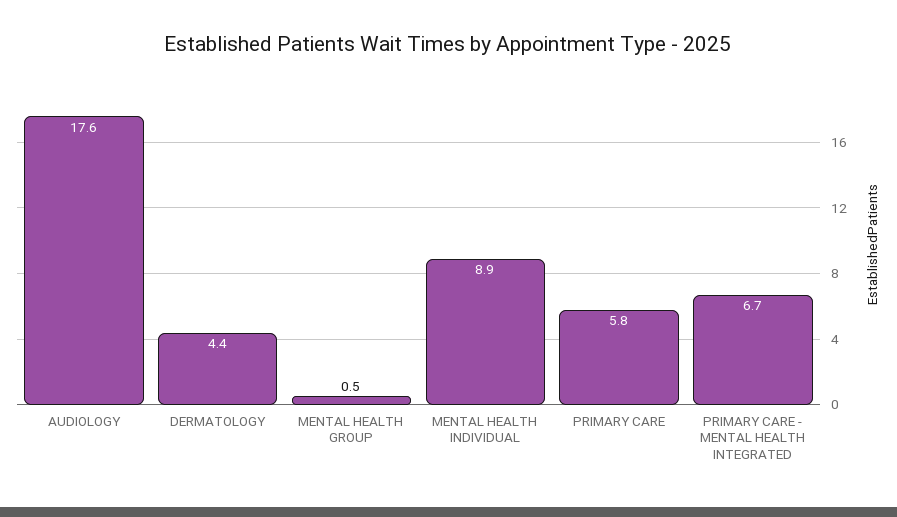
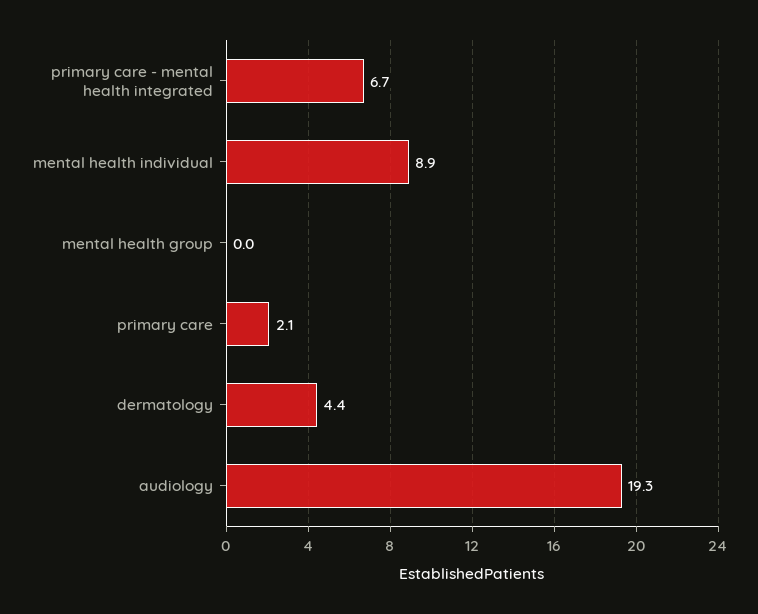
  {
-   "AUDIOLOGY": 17.6,
+   "AUDIOLOGY": 19.3,
    "DERMATOLOGY": 4.4,
-   "MENTAL HEALTH GROUP": 0.5,
+   "MENTAL HEALTH GROUP": 0,
    "MENTAL HEALTH INDIVIDUAL": 8.9,
-   "PRIMARY CARE": 5.8,
+   "PRIMARY CARE": 2.1,
    "PRIMARY CARE - MENTAL HEALTH INTEGRATED": 6.7
  }

